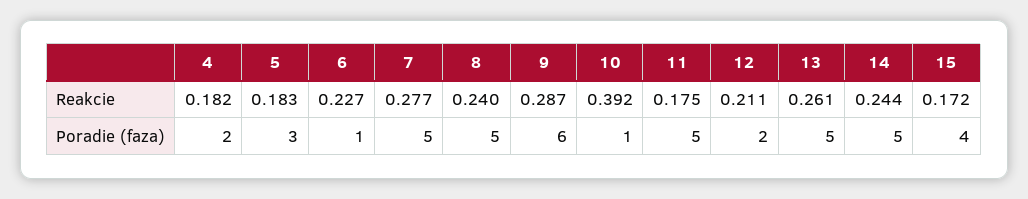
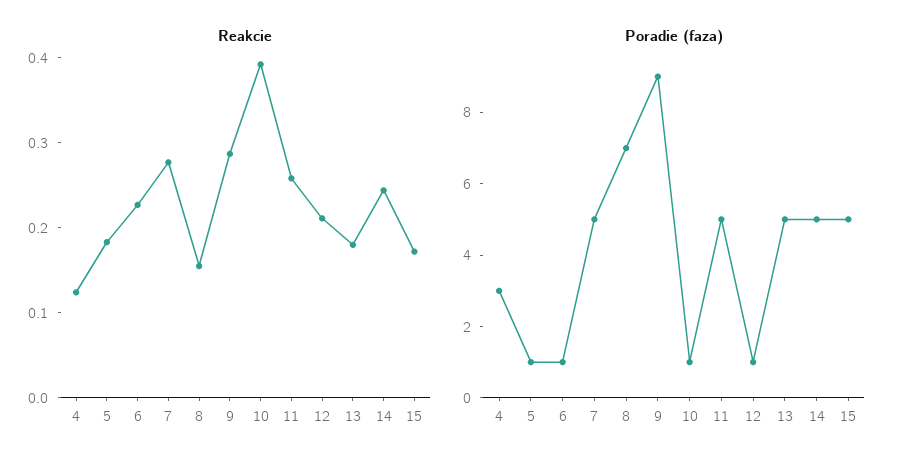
  {
    "Reakcie": {
-     "4": 0.182,
+     "4": 0.12,
      "5": 0.183,
      "6": 0.227,
      "7": 0.277,
-     "8": 0.24,
+     "8": 0.16,
      "9": 0.287,
      "10": 0.392,
-     "11": 0.175,
+     "11": 0.26,
      "12": 0.211,
-     "13": 0.261,
+     "13": 0.18,
      "14": 0.244,
      "15": 0.172
    },
    "Poradie (faza)": {
-     "4": 2,
+     "4": 3,
-     "5": 3,
+     "5": 1,
      "6": 1,
      "7": 5,
-     "8": 5,
+     "8": 7,
-     "9": 6,
+     "9": 9,
      "10": 1,
      "11": 5,
-     "12": 2,
+     "12": 1,
      "13": 5,
      "14": 5,
-     "15": 4
+     "15": 5
    }
  }

